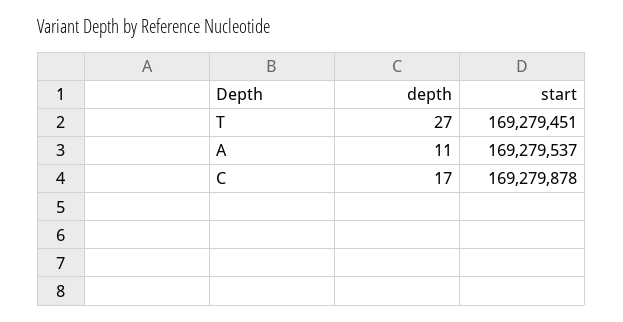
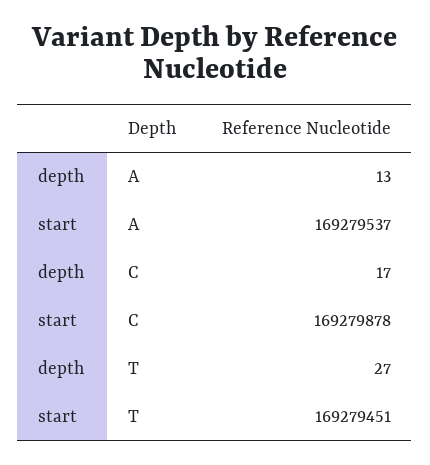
  {
    "depth": {
      "T": 27,
-     "A": 11,
+     "A": 13,
      "C": 17
    },
    "start": {
      "T": 169279451,
      "A": 169279537,
      "C": 169279878
    }
  }

